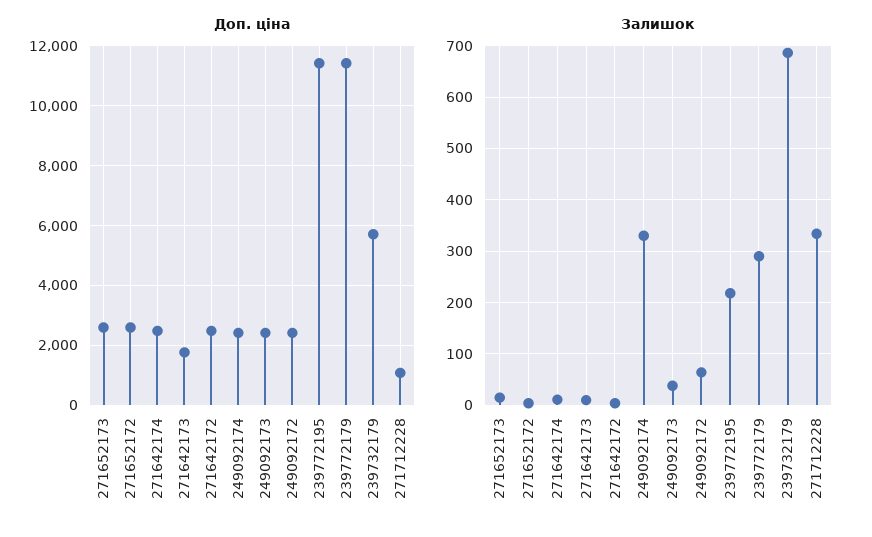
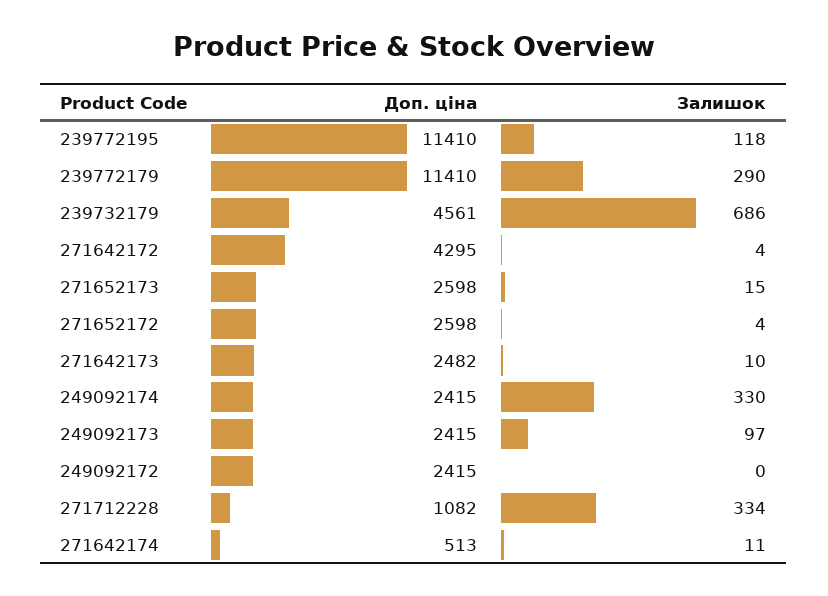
  {
    "Доп. ціна": {
      "271652173": 2598,
      "271652172": 2598,
-     "271642174": 2500,
+     "271642174": 513,
-     "271642173": 1750,
+     "271642173": 2482,
-     "271642172": 2500,
+     "271642172": 4295,
      "249092174": 2415,
      "249092173": 2415,
      "249092172": 2415,
      "239772195": 11410,
      "239772179": 11410,
-     "239732179": 5750,
+     "239732179": 4561,
      "271712228": 1082
    },
    "Залишок": {
      "271652173": 15,
      "271652172": 4,
      "271642174": 11,
      "271642173": 10,
      "271642172": 4,
      "249092174": 330,
-     "249092173": 40,
+     "249092173": 97,
-     "249092172": 60,
+     "249092172": 0,
-     "239772195": 220,
+     "239772195": 118,
      "239772179": 290,
      "239732179": 686,
      "271712228": 334
    }
  }

